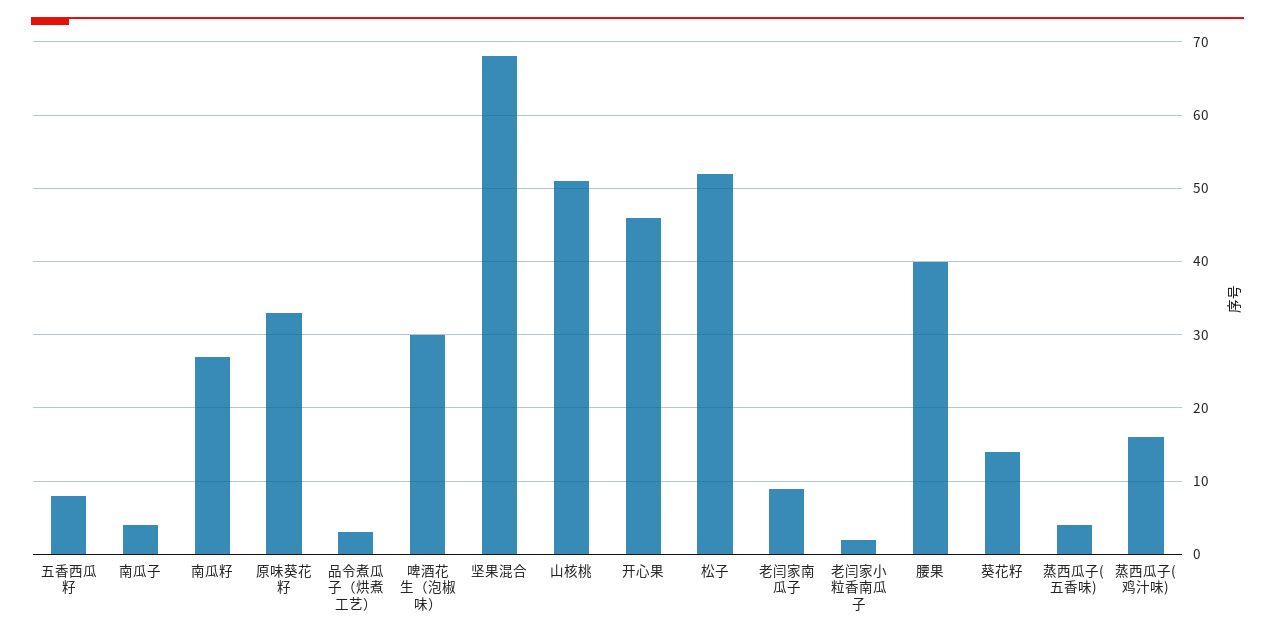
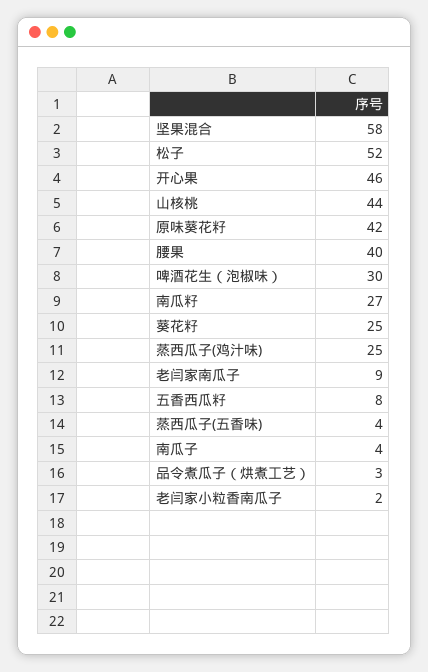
  {
    "五香西瓜籽": 8,
    "南瓜子": 4,
    "南瓜籽": 27,
-   "原味葵花籽": 33,
+   "原味葵花籽": 42,
    "品令煮瓜子（烘煮工艺）": 3,
    "啤酒花生（泡椒味）": 30,
-   "坚果混合": 68,
+   "坚果混合": 58,
-   "山核桃": 51,
+   "山核桃": 44,
    "开心果": 46,
    "松子": 52,
    "老闫家南瓜子": 9,
    "老闫家小粒香南瓜子": 2,
    "腰果": 40,
-   "葵花籽": 14,
+   "葵花籽": 25,
    "蒸西瓜子(五香味)": 4,
-   "蒸西瓜子(鸡汁味)": 16
+   "蒸西瓜子(鸡汁味)": 25
  }

